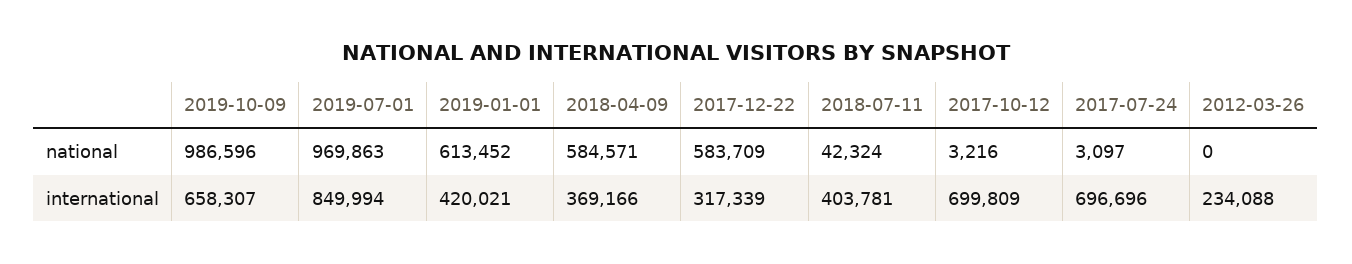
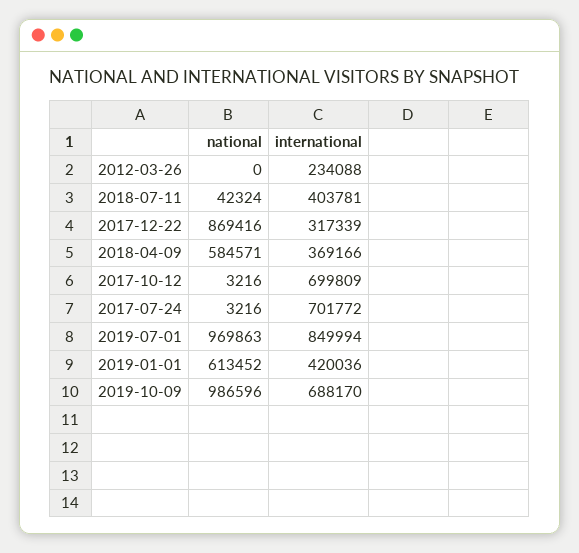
  {
    "2019-10-09": {
      "national": 986596,
-     "international": 658307
+     "international": 688170
    },
    "2019-07-01": {
      "national": 969863,
      "international": 849994
    },
    "2019-01-01": {
      "national": 613452,
-     "international": 420021
+     "international": 420036
    },
    "2018-04-09": {
      "national": 584571,
      "international": 369166
    },
    "2017-12-22": {
-     "national": 583709,
+     "national": 869416,
      "international": 317339
    },
    "2018-07-11": {
      "national": 42324,
      "international": 403781
    },
    "2017-10-12": {
      "national": 3216,
      "international": 699809
    },
    "2017-07-24": {
-     "national": 3097,
+     "national": 3216,
-     "international": 696696
+     "international": 701772
    },
    "2012-03-26": {
      "national": 0,
      "international": 234088
    }
  }

